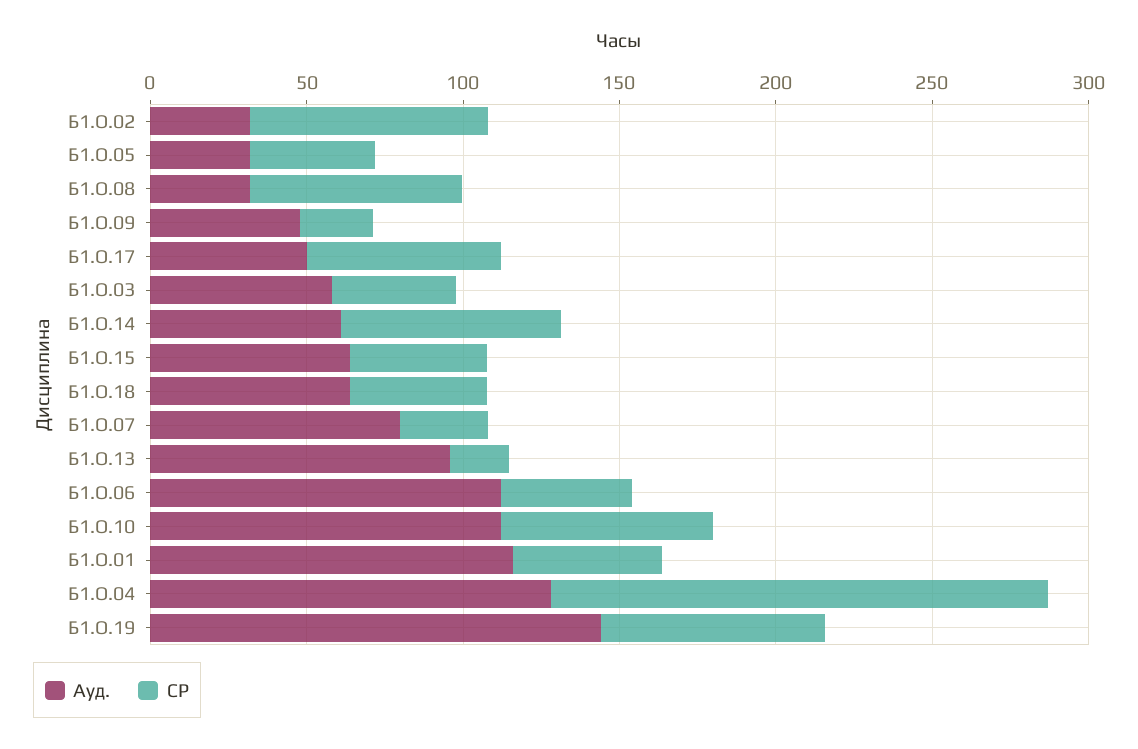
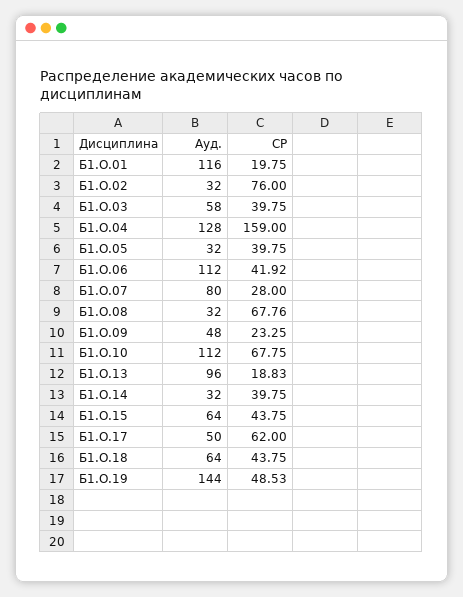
  {
    "Ауд.": {
      "Б1.О.02": 32,
      "Б1.О.05": 32,
      "Б1.О.08": 32,
      "Б1.О.09": 48,
      "Б1.О.17": 50,
      "Б1.О.03": 58,
-     "Б1.О.14": 60,
+     "Б1.О.14": 32,
      "Б1.О.15": 64,
      "Б1.О.18": 64,
      "Б1.О.07": 80,
      "Б1.О.13": 96,
      "Б1.О.06": 112,
      "Б1.О.10": 112,
      "Б1.О.01": 116,
      "Б1.О.04": 128,
      "Б1.О.19": 144
    },
    "СР": {
      "Б1.О.02": 76,
      "Б1.О.05": 39.75,
      "Б1.О.08": 67.76,
      "Б1.О.09": 23.25,
      "Б1.О.17": 62,
      "Б1.О.03": 39.75,
-     "Б1.О.14": 70,
+     "Б1.О.14": 39.75,
      "Б1.О.15": 43.75,
      "Б1.О.18": 43.75,
      "Б1.О.07": 28,
      "Б1.О.13": 18.83,
      "Б1.О.06": 41.92,
      "Б1.О.10": 67.75,
-     "Б1.О.01": 50,
+     "Б1.О.01": 19.75,
      "Б1.О.04": 159,
-     "Б1.О.19": 70
+     "Б1.О.19": 48.53
    }
  }

